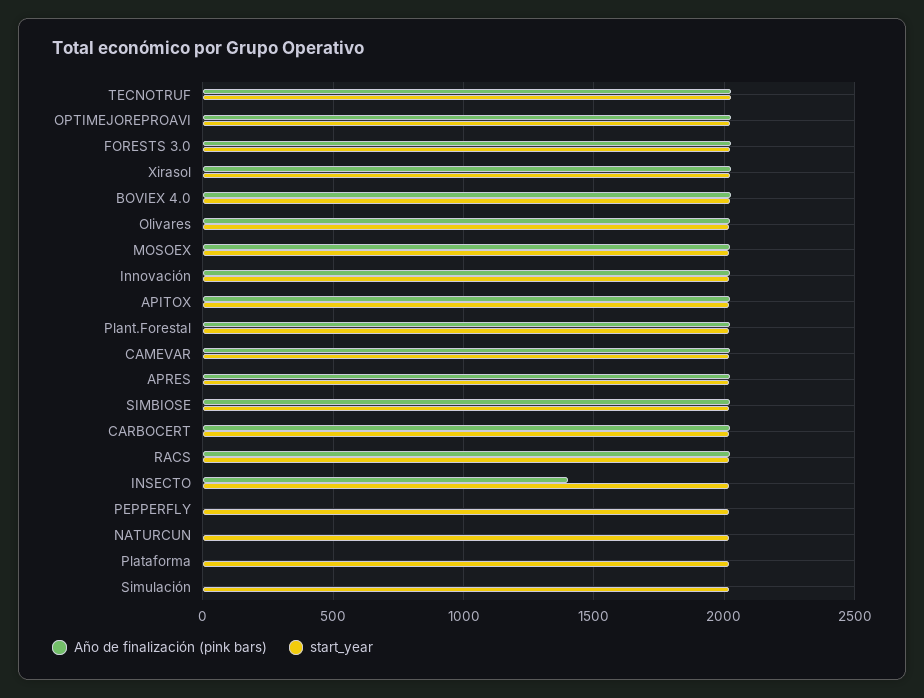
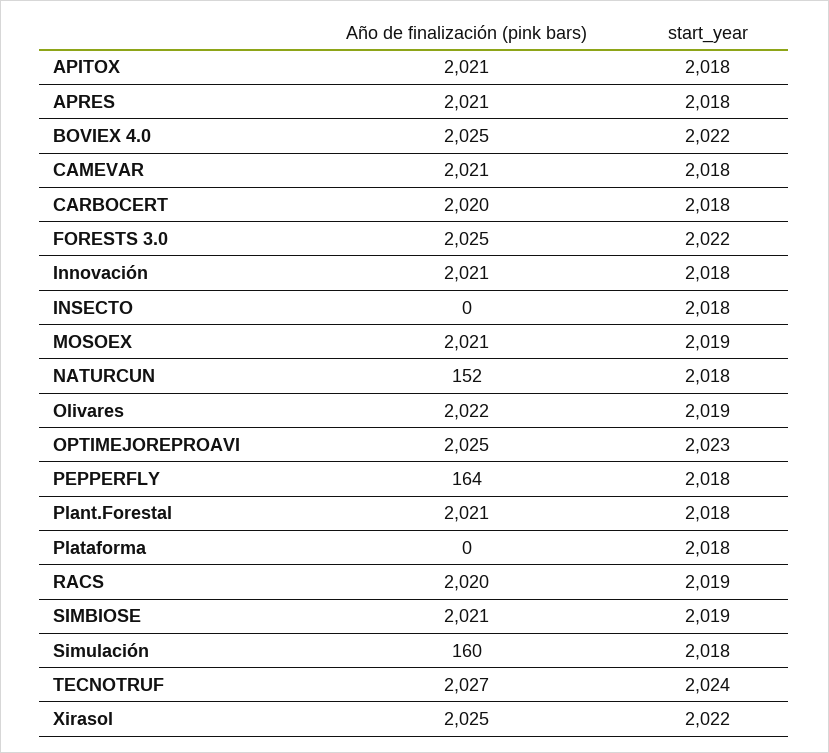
  {
    "Año de finalización (pink bars)": {
      "TECNOTRUF": 2027,
      "OPTIMEJOREPROAVI": 2025,
      "FORESTS 3.0": 2025,
      "Xirasol": 2025,
      "BOVIEX 4.0": 2025,
      "Olivares": 2022,
      "MOSOEX": 2021,
      "Innovación": 2021,
      "APITOX": 2021,
      "Plant.Forestal": 2021,
      "CAMEVAR": 2021,
      "APRES": 2021,
      "SIMBIOSE": 2021,
      "CARBOCERT": 2020,
      "RACS": 2020,
-     "INSECTO": 1400,
+     "INSECTO": 0,
-     "PEPPERFLY": 0,
+     "PEPPERFLY": 164,
-     "NATURCUN": 0,
+     "NATURCUN": 152,
      "Plataforma": 0,
-     "Simulación": 0
+     "Simulación": 160
    },
    "start_year": {
      "TECNOTRUF": 2024,
      "OPTIMEJOREPROAVI": 2023,
      "FORESTS 3.0": 2022,
      "Xirasol": 2022,
      "BOVIEX 4.0": 2022,
      "Olivares": 2019,
      "MOSOEX": 2019,
      "Innovación": 2018,
      "APITOX": 2018,
      "Plant.Forestal": 2018,
      "CAMEVAR": 2018,
      "APRES": 2018,
      "SIMBIOSE": 2019,
      "CARBOCERT": 2018,
      "RACS": 2019,
      "INSECTO": 2018,
      "PEPPERFLY": 2018,
      "NATURCUN": 2018,
      "Plataforma": 2018,
      "Simulación": 2018
    }
  }

